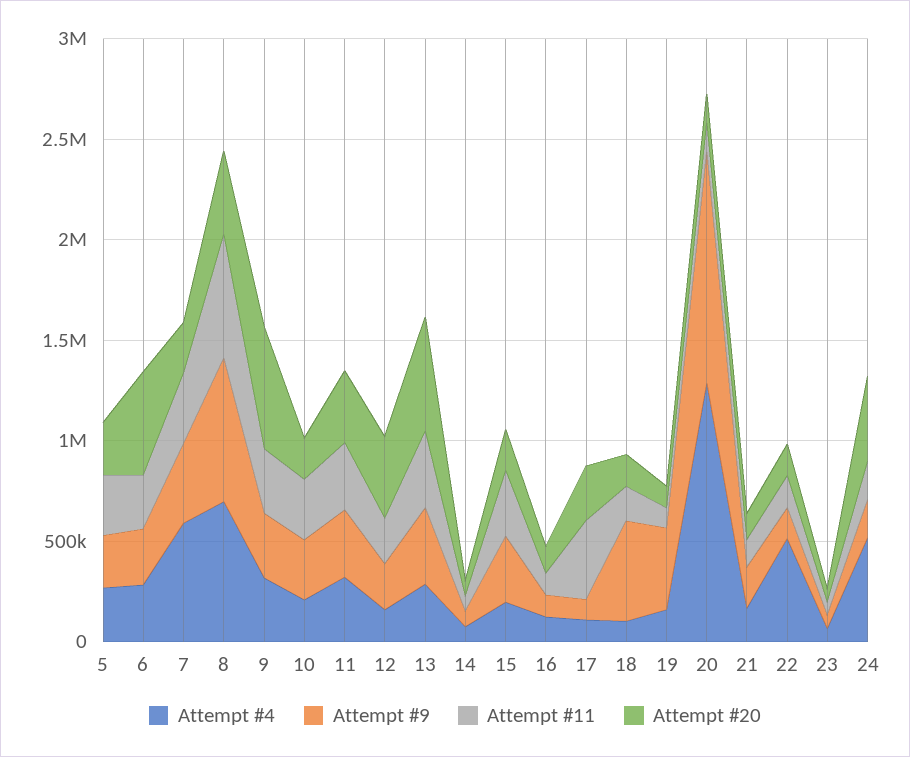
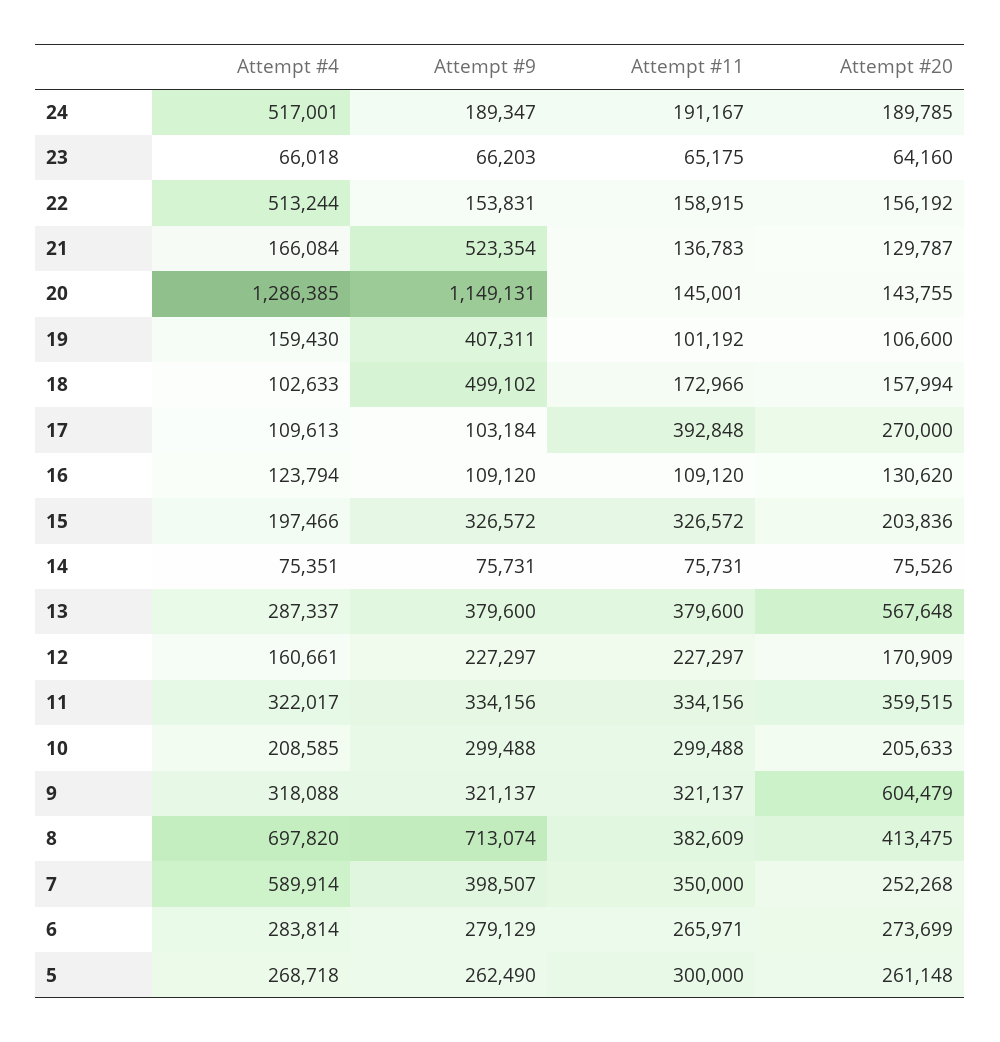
  {
    "Attempt #4": {
      "5": 268718,
      "6": 283814,
      "7": 589914,
      "8": 697820,
      "9": 318088,
      "10": 208585,
      "11": 322017,
      "12": 160661,
      "13": 287337,
      "14": 75351,
      "15": 197466,
      "16": 123794,
      "17": 109613,
      "18": 102633,
      "19": 159430,
      "20": 1286385,
      "21": 166084,
      "22": 513244,
      "23": 66018,
      "24": 517001
    },
    "Attempt #9": {
      "5": 262490,
      "6": 279129,
      "7": 398507,
      "8": 713074,
      "9": 321137,
      "10": 299488,
      "11": 334156,
      "12": 227297,
      "13": 379600,
      "14": 75731,
      "15": 326572,
      "16": 109120,
      "17": 103184,
      "18": 499102,
      "19": 407311,
      "20": 1149131,
-     "21": 200000,
+     "21": 523354,
      "22": 153831,
      "23": 66203,
      "24": 189347
    },
    "Attempt #11": {
      "5": 300000,
      "6": 265971,
      "7": 350000,
-     "8": 600000,
+     "8": 382609,
      "9": 321137,
      "10": 299488,
      "11": 334156,
      "12": 227297,
      "13": 379600,
      "14": 75731,
      "15": 326572,
      "16": 109120,
      "17": 392848,
      "18": 172966,
      "19": 101192,
      "20": 145001,
      "21": 136783,
      "22": 158915,
      "23": 65175,
      "24": 191167
    },
    "Attempt #20": {
      "5": 261148,
-     "6": 500000,
+     "6": 273699,
      "7": 252268,
      "8": 413475,
      "9": 604479,
      "10": 205633,
      "11": 359515,
-     "12": 400000,
+     "12": 170909,
      "13": 567648,
      "14": 75526,
      "15": 203836,
      "16": 130620,
      "17": 270000,
      "18": 157994,
      "19": 106600,
      "20": 143755,
      "21": 129787,
      "22": 156192,
      "23": 64160,
-     "24": 400000
+     "24": 189785
    }
  }

